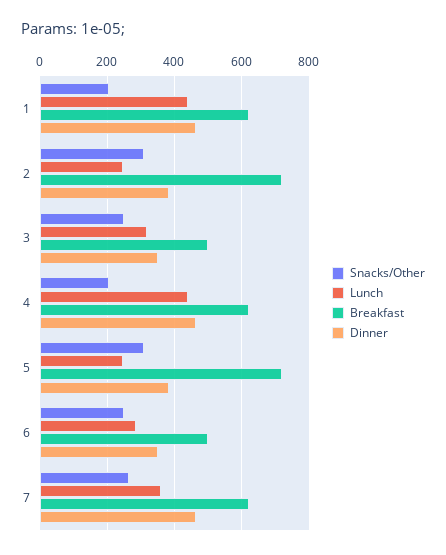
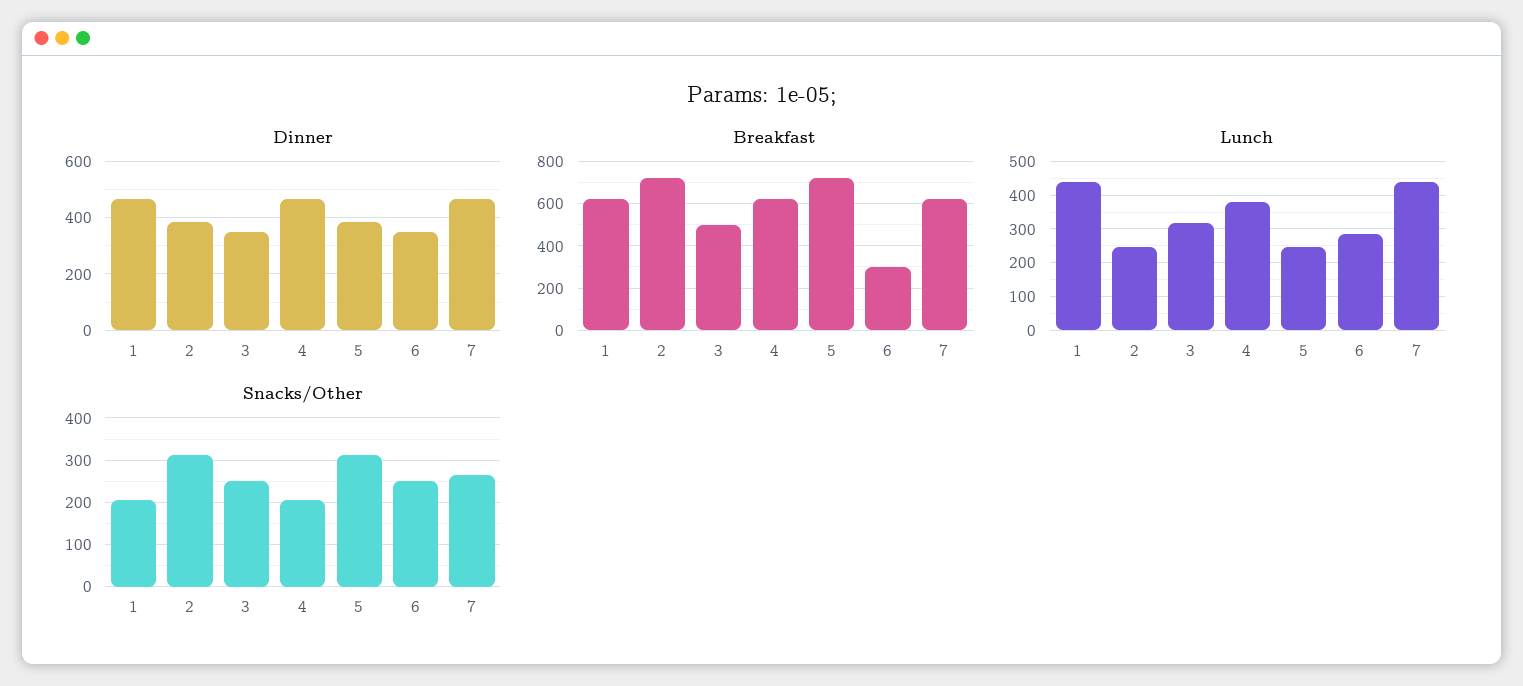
  {
    "Snacks/Other": {
      "1": 200,
      "2": 320,
      "3": 260,
      "4": 200,
      "5": 320,
      "6": 260,
      "7": 260
    },
    "Lunch": {
      "1": 440,
      "2": 240,
      "3": 320,
-     "4": 440,
+     "4": 380,
      "5": 240,
      "6": 280,
-     "7": 360
+     "7": 440
    },
    "Breakfast": {
      "1": 620,
      "2": 720,
      "3": 500,
      "4": 620,
      "5": 720,
-     "6": 500,
+     "6": 300,
      "7": 620
    },
    "Dinner": {
      "1": 460,
      "2": 380,
      "3": 360,
      "4": 460,
      "5": 380,
      "6": 360,
      "7": 460
    }
  }

